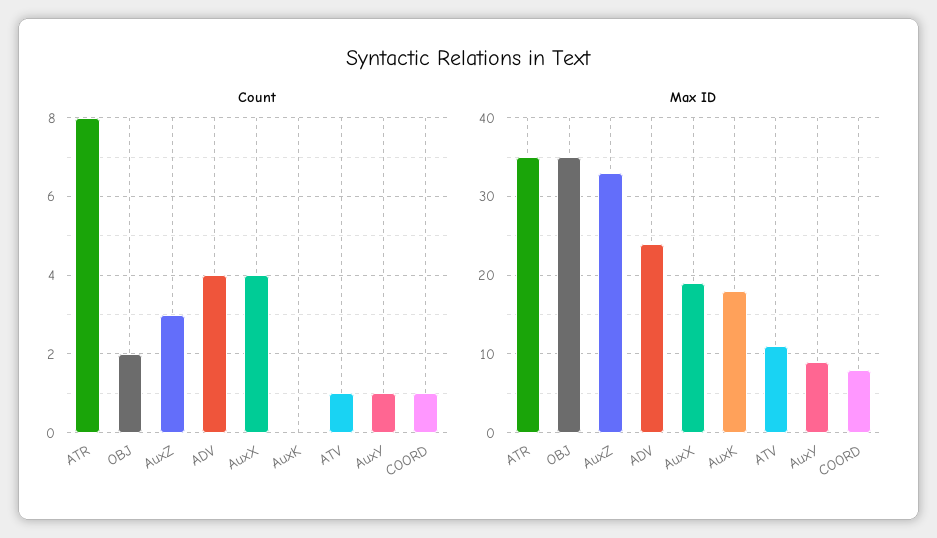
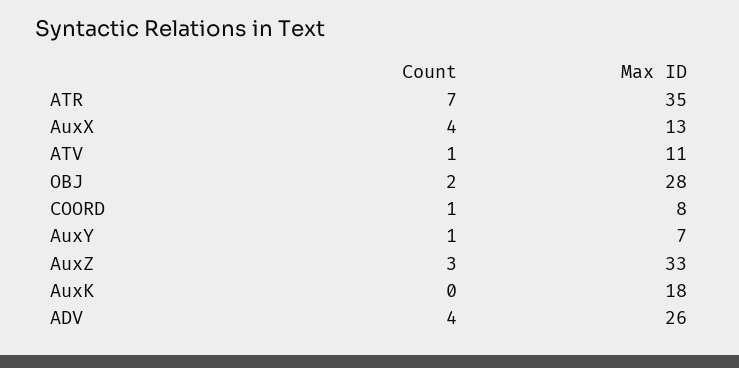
  {
    "Count": {
-     "ATR": 8,
+     "ATR": 7,
      "OBJ": 2,
      "AuxZ": 3,
      "ADV": 4,
      "AuxX": 4,
      "AuxK": 0,
      "ATV": 1,
      "AuxY": 1,
      "COORD": 1
    },
    "Max ID": {
      "ATR": 35,
-     "OBJ": 35,
+     "OBJ": 28,
      "AuxZ": 33,
-     "ADV": 24,
+     "ADV": 26,
-     "AuxX": 19,
+     "AuxX": 13,
      "AuxK": 18,
      "ATV": 11,
-     "AuxY": 9,
+     "AuxY": 7,
      "COORD": 8
    }
  }

